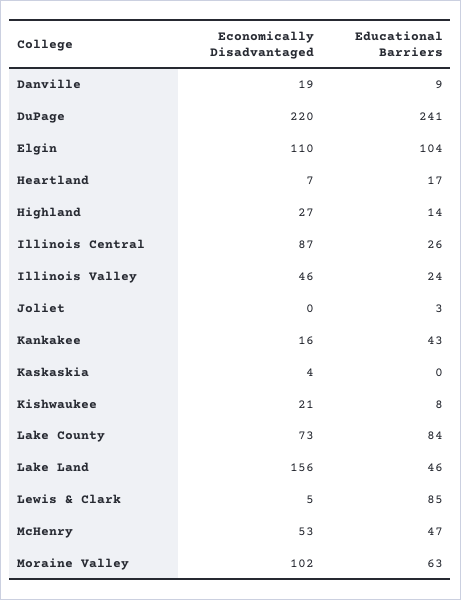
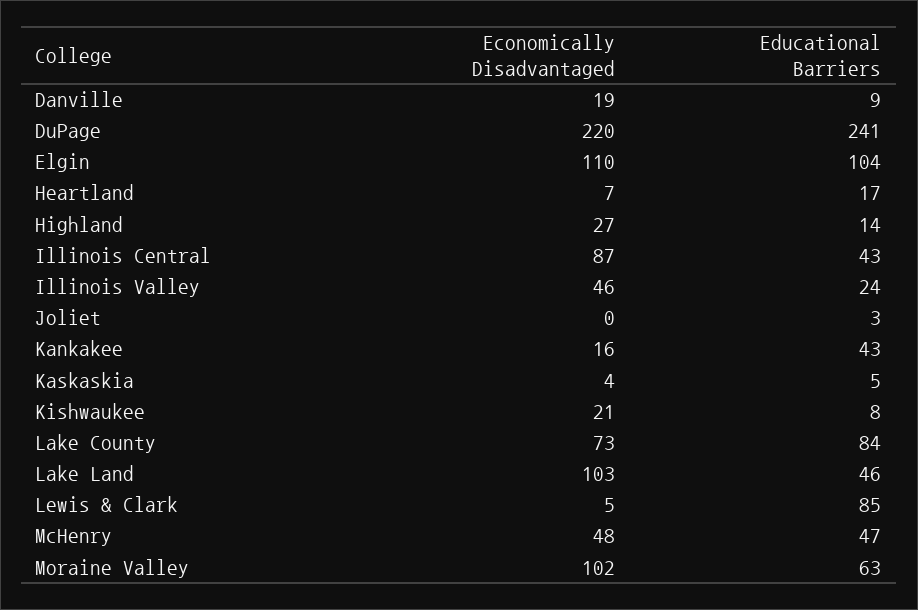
  {
    "Economically Disadvantaged": {
      "Danville": 19,
      "DuPage": 220,
      "Elgin": 110,
      "Heartland": 7,
      "Highland": 27,
      "Illinois Central": 87,
      "Illinois Valley": 46,
      "Joliet": 0,
      "Kankakee": 16,
      "Kaskaskia": 4,
      "Kishwaukee": 21,
      "Lake County": 73,
-     "Lake Land": 156,
+     "Lake Land": 103,
      "Lewis & Clark": 5,
-     "McHenry": 53,
+     "McHenry": 48,
      "Moraine Valley": 102
    },
    "Educational Barriers": {
      "Danville": 9,
      "DuPage": 241,
      "Elgin": 104,
      "Heartland": 17,
      "Highland": 14,
-     "Illinois Central": 26,
+     "Illinois Central": 43,
      "Illinois Valley": 24,
      "Joliet": 3,
      "Kankakee": 43,
-     "Kaskaskia": 0,
+     "Kaskaskia": 5,
      "Kishwaukee": 8,
      "Lake County": 84,
      "Lake Land": 46,
      "Lewis & Clark": 85,
      "McHenry": 47,
      "Moraine Valley": 63
    }
  }

